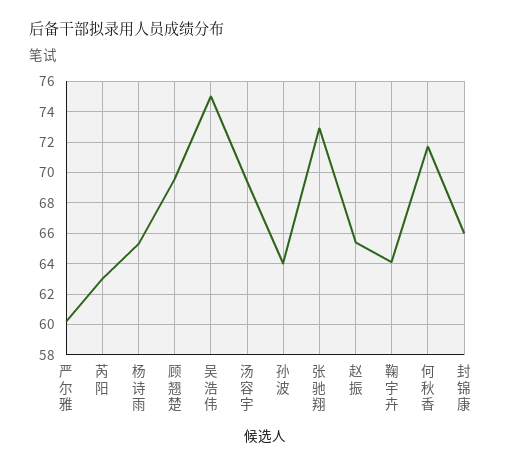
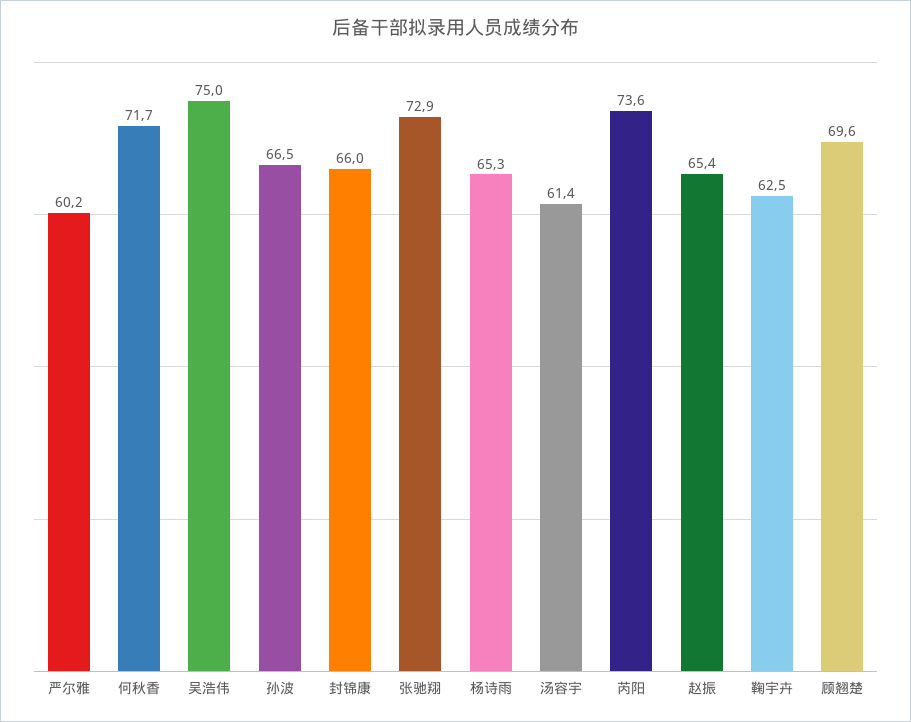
  {
    "严尔雅": 60.2,
-   "芮阳": 63,
+   "芮阳": 73.6,
    "杨诗雨": 65.3,
    "顾翘楚": 69.6,
    "吴浩伟": 75,
-   "汤容宇": 69.5,
+   "汤容宇": 61.4,
-   "孙波": 64,
+   "孙波": 66.5,
    "张驰翔": 72.9,
    "赵振": 65.4,
-   "鞠宇卉": 64,
+   "鞠宇卉": 62.5,
    "何秋香": 71.7,
    "封锦康": 66
  }

